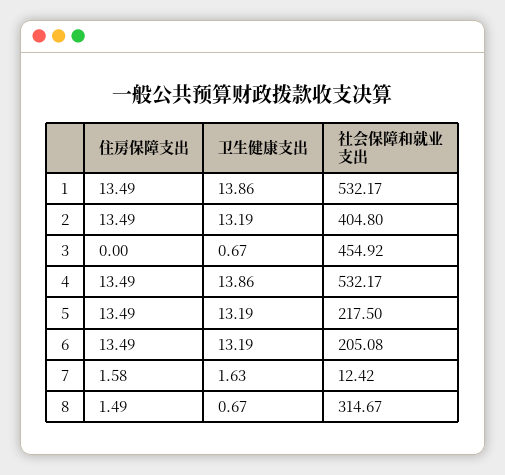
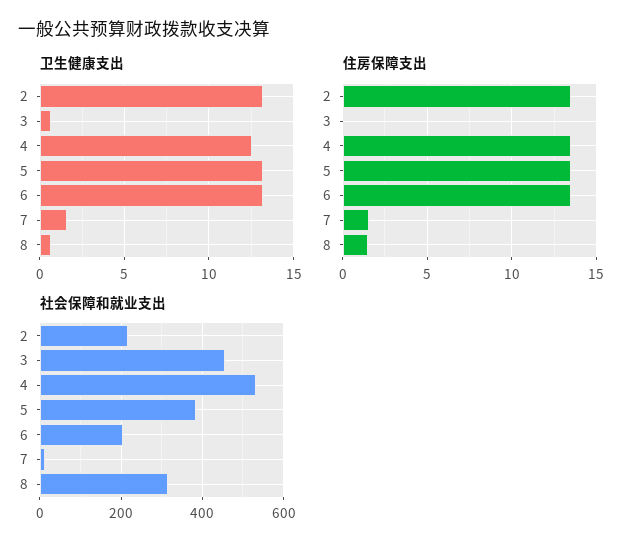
  {
    "住房保障支出": {
-     "1": 13.49,
      "2": 13.49,
      "3": 0,
      "4": 13.49,
      "5": 13.49,
      "6": 13.49,
      "7": 1.58,
      "8": 1.49
    },
    "卫生健康支出": {
-     "1": 13.86,
      "2": 13.19,
      "3": 0.67,
-     "4": 13.86,
+     "4": 12.5,
      "5": 13.19,
      "6": 13.19,
      "7": 1.63,
      "8": 0.67
    },
    "社会保障和就业支出": {
-     "1": 532.17,
-     "2": 404.8,
+     "2": 220,
      "3": 454.92,
      "4": 532.17,
-     "5": 217.5,
+     "5": 380,
      "6": 205.08,
      "7": 12.42,
      "8": 314.67
    }
  }

